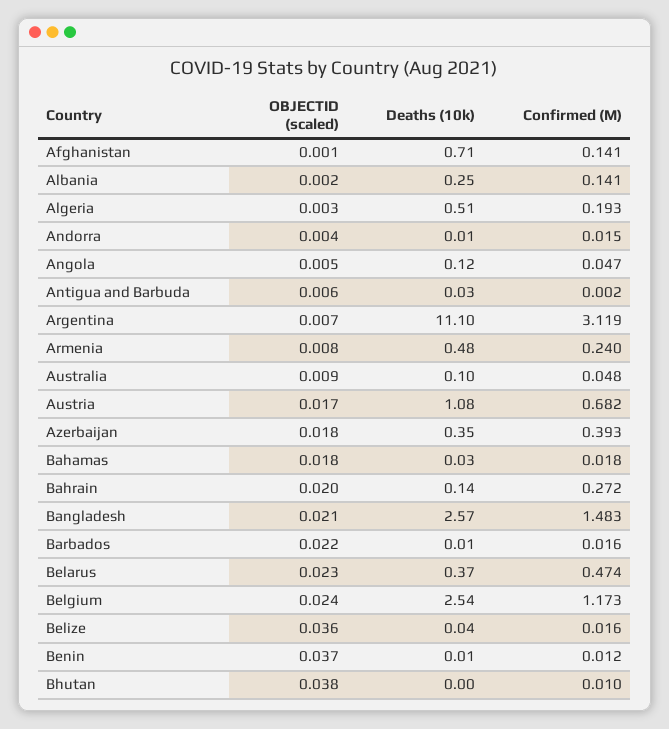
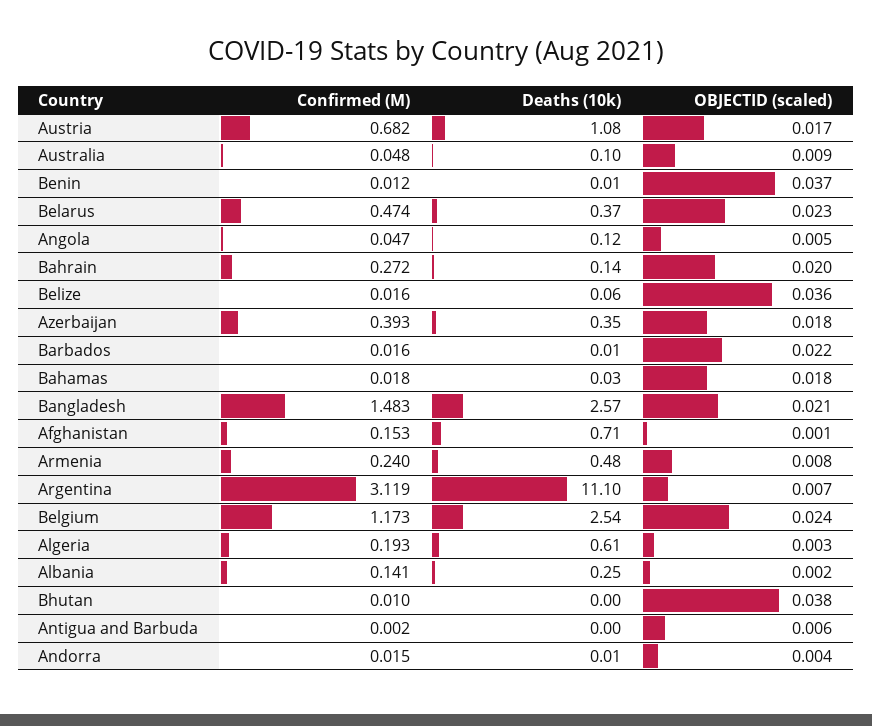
  {
    "OBJECTID (scaled)": {
      "Afghanistan": 0.001,
      "Albania": 0.002,
      "Algeria": 0.003,
      "Andorra": 0.004,
      "Angola": 0.005,
      "Antigua and Barbuda": 0.006,
      "Argentina": 0.007,
      "Armenia": 0.008,
      "Australia": 0.009,
      "Austria": 0.017,
      "Azerbaijan": 0.018,
      "Bahamas": 0.018,
      "Bahrain": 0.02,
      "Bangladesh": 0.021,
      "Barbados": 0.022,
      "Belarus": 0.023,
      "Belgium": 0.024,
      "Belize": 0.036,
      "Benin": 0.037,
      "Bhutan": 0.038
    },
    "Deaths (10k)": {
      "Afghanistan": 0.71,
      "Albania": 0.25,
-     "Algeria": 0.51,
+     "Algeria": 0.61,
      "Andorra": 0.01,
      "Angola": 0.12,
-     "Antigua and Barbuda": 0.03,
+     "Antigua and Barbuda": 0,
      "Argentina": 11.1,
      "Armenia": 0.48,
      "Australia": 0.1,
      "Austria": 1.08,
      "Azerbaijan": 0.35,
      "Bahamas": 0.03,
      "Bahrain": 0.14,
      "Bangladesh": 2.57,
      "Barbados": 0.01,
      "Belarus": 0.37,
      "Belgium": 2.54,
-     "Belize": 0.04,
+     "Belize": 0.06,
      "Benin": 0.01,
      "Bhutan": 0
    },
    "Confirmed (M)": {
-     "Afghanistan": 0.141,
+     "Afghanistan": 0.153,
      "Albania": 0.141,
      "Algeria": 0.193,
      "Andorra": 0.015,
      "Angola": 0.047,
      "Antigua and Barbuda": 0.002,
      "Argentina": 3.119,
      "Armenia": 0.24,
      "Australia": 0.048,
      "Austria": 0.682,
      "Azerbaijan": 0.393,
      "Bahamas": 0.018,
      "Bahrain": 0.272,
      "Bangladesh": 1.483,
      "Barbados": 0.016,
      "Belarus": 0.474,
      "Belgium": 1.173,
      "Belize": 0.016,
      "Benin": 0.012,
      "Bhutan": 0.01
    }
  }

